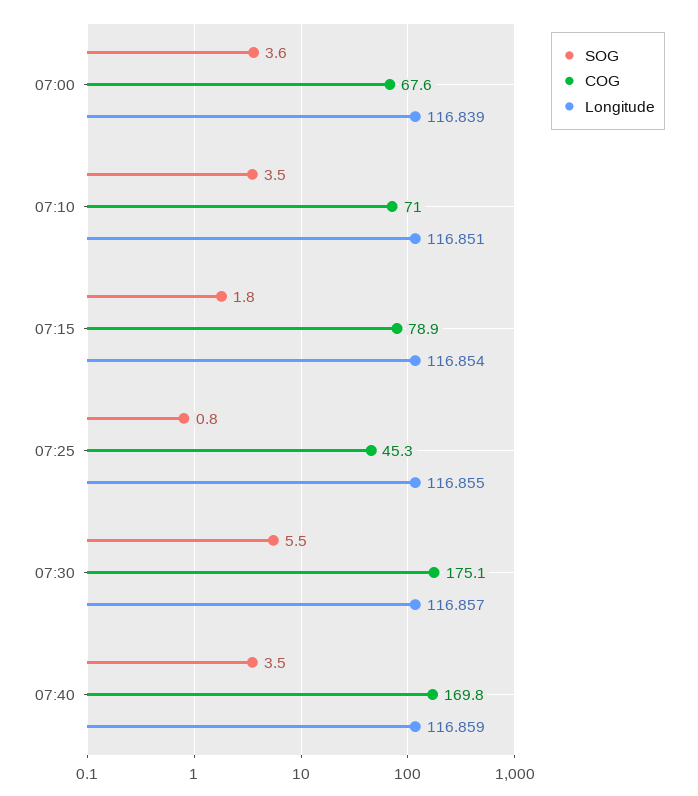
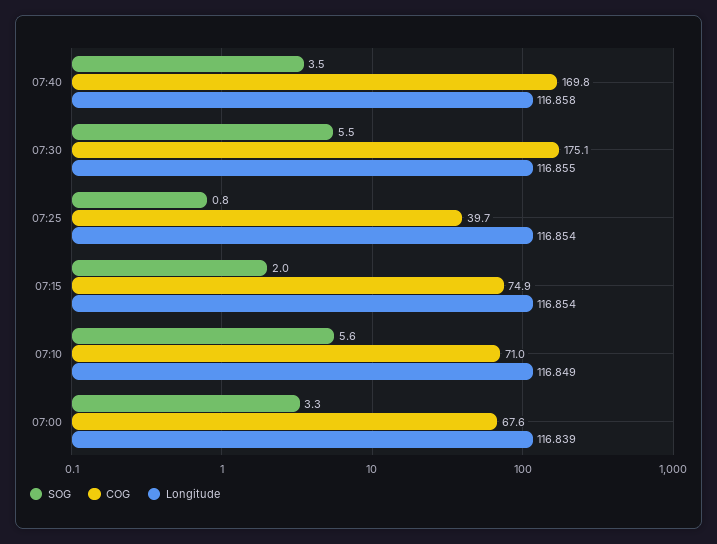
  {
    "SOG": {
-     "07:00": 3.6,
+     "07:00": 3.3,
-     "07:10": 3.5,
+     "07:10": 5.6,
-     "07:15": 1.8,
+     "07:15": 2,
      "07:25": 0.8,
      "07:30": 5.5,
      "07:40": 3.5
    },
    "COG": {
      "07:00": 67.6,
      "07:10": 71,
-     "07:15": 78.9,
+     "07:15": 74.9,
-     "07:25": 45.3,
+     "07:25": 39.7,
      "07:30": 175.1,
      "07:40": 169.8
    },
    "Longitude": {
      "07:00": 116.839,
-     "07:10": 116.851,
+     "07:10": 116.849,
      "07:15": 116.854,
-     "07:25": 116.855,
+     "07:25": 116.854,
-     "07:30": 116.857,
+     "07:30": 116.855,
-     "07:40": 116.859
+     "07:40": 116.858
    }
  }

